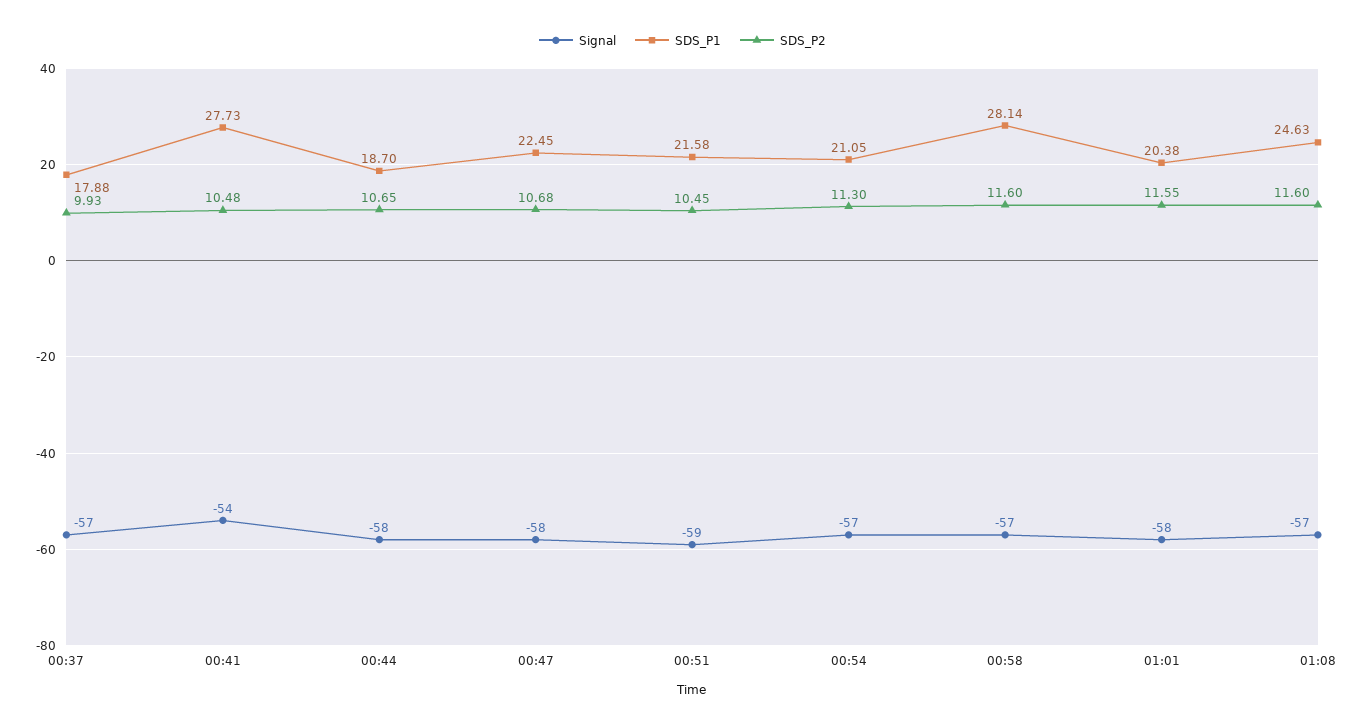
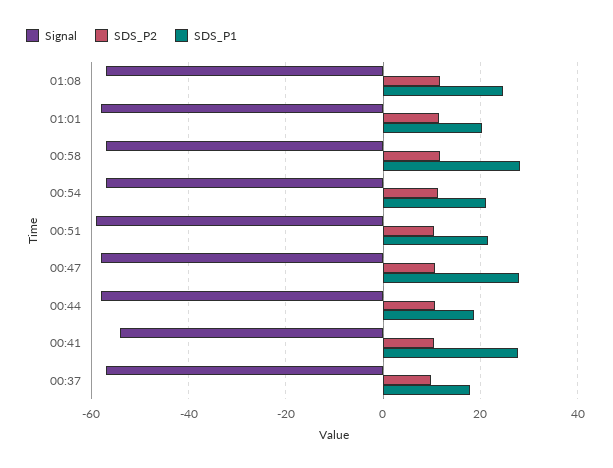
  {
    "Signal": {
      "00:37": -57,
      "00:41": -54,
      "00:44": -58,
      "00:47": -58,
      "00:51": -59,
      "00:54": -57,
      "00:58": -57,
      "01:01": -58,
      "01:08": -57
    },
    "SDS_P1": {
      "00:37": 17.88,
      "00:41": 27.73,
      "00:44": 18.7,
-     "00:47": 22.45,
+     "00:47": 28,
      "00:51": 21.58,
      "00:54": 21.05,
      "00:58": 28.14,
      "01:01": 20.38,
      "01:08": 24.63
    },
    "SDS_P2": {
      "00:37": 9.93,
      "00:41": 10.48,
      "00:44": 10.65,
      "00:47": 10.68,
      "00:51": 10.45,
      "00:54": 11.3,
      "00:58": 11.6,
      "01:01": 11.55,
      "01:08": 11.6
    }
  }

